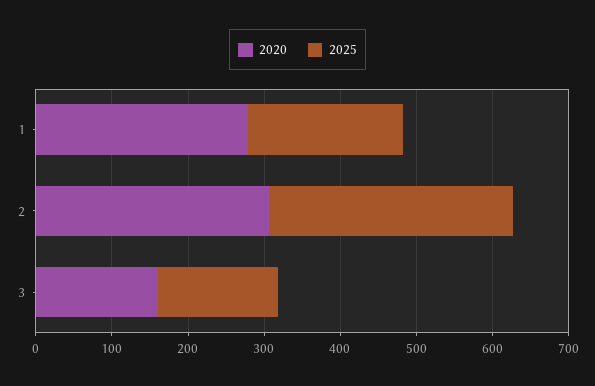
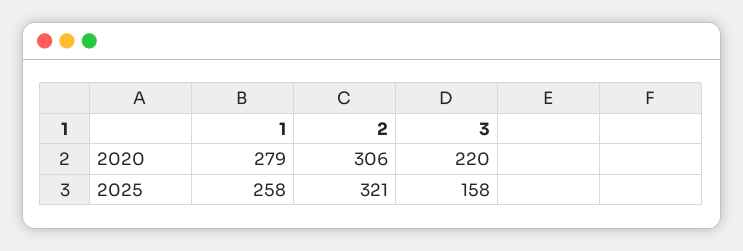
  {
    "2020": {
      "1": 279,
      "2": 306,
-     "3": 160
+     "3": 220
    },
    "2025": {
-     "1": 200,
+     "1": 258,
      "2": 321,
      "3": 158
    }
  }

